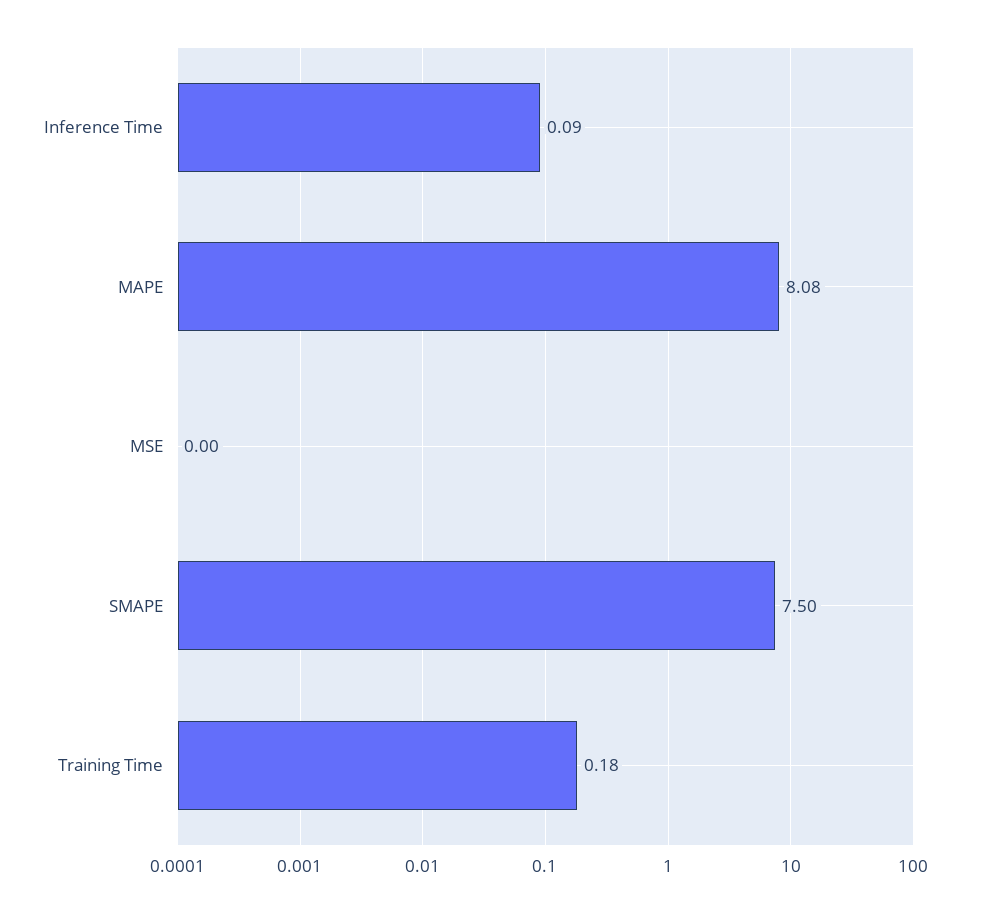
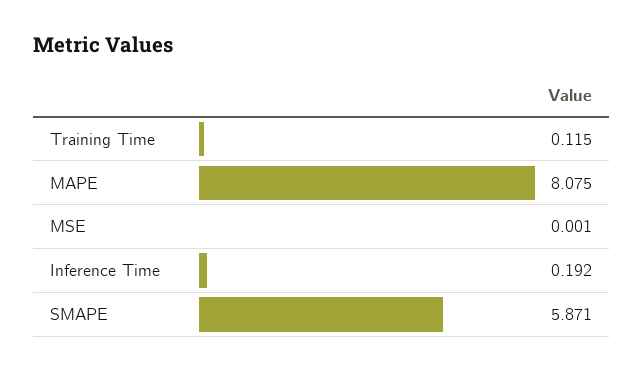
  {
-   "Inference Time": 0.09,
+   "Inference Time": 0.192,
    "MAPE": 8.075,
    "MSE": 0.001,
-   "SMAPE": 7.5,
+   "SMAPE": 5.871,
-   "Training Time": 0.18
+   "Training Time": 0.115
  }

